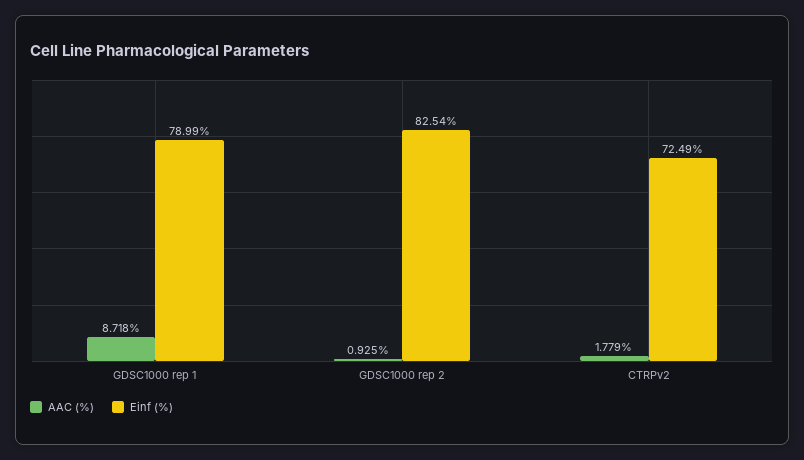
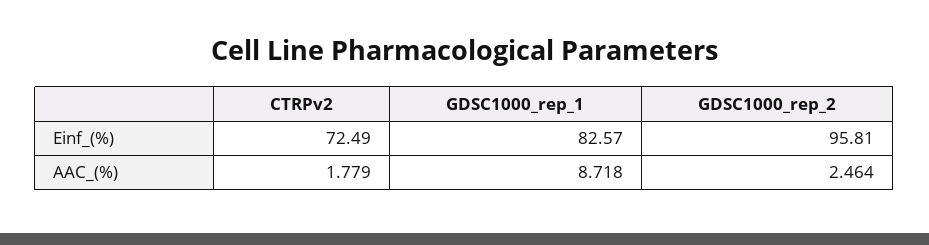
  {
    "AAC (%)": {
      "GDSC1000 rep 1": 8.718,
-     "GDSC1000 rep 2": 0.925,
+     "GDSC1000 rep 2": 2.464,
      "CTRPv2": 1.779
    },
    "Einf (%)": {
-     "GDSC1000 rep 1": 78.99,
+     "GDSC1000 rep 1": 82.57,
-     "GDSC1000 rep 2": 82.54,
+     "GDSC1000 rep 2": 95.81,
      "CTRPv2": 72.49
    }
  }

